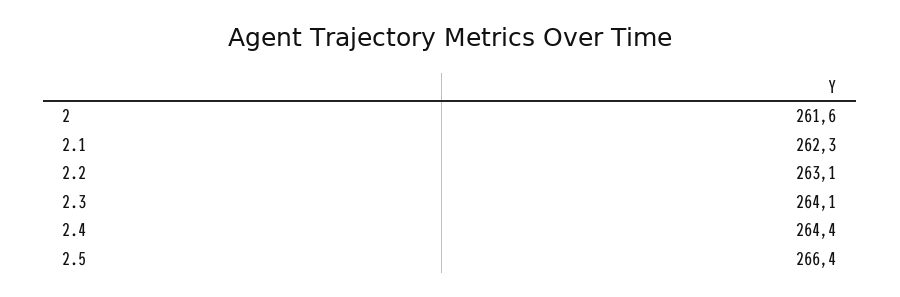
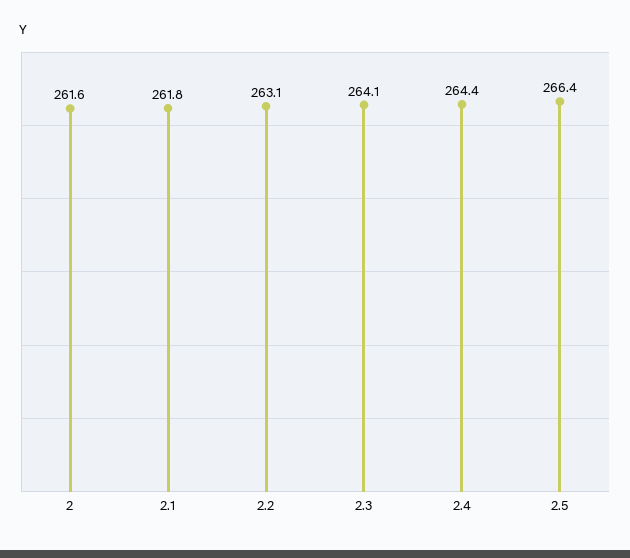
  {
    "2": 261.6,
-   "2.1": 262.3,
+   "2.1": 261.8,
    "2.2": 263.1,
    "2.3": 264.1,
    "2.4": 264.4,
    "2.5": 266.4
  }

